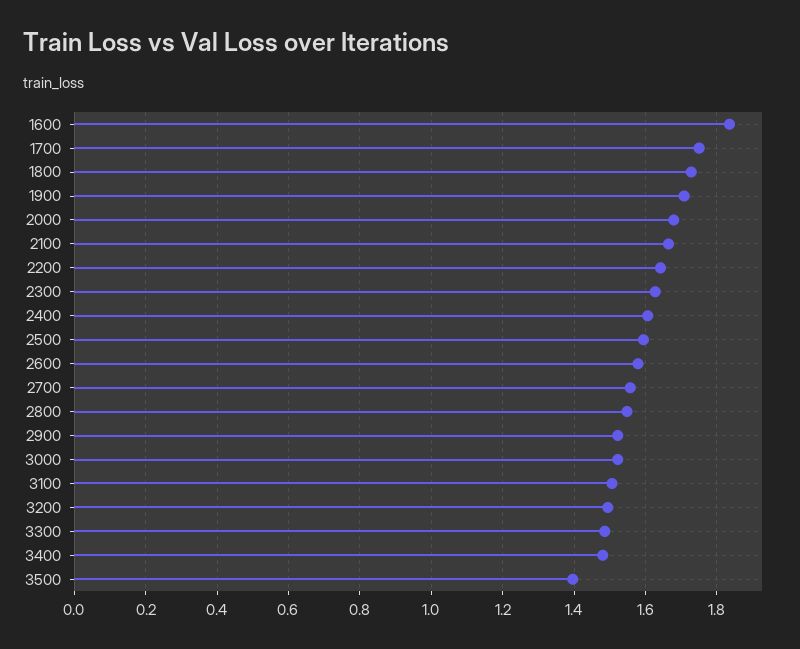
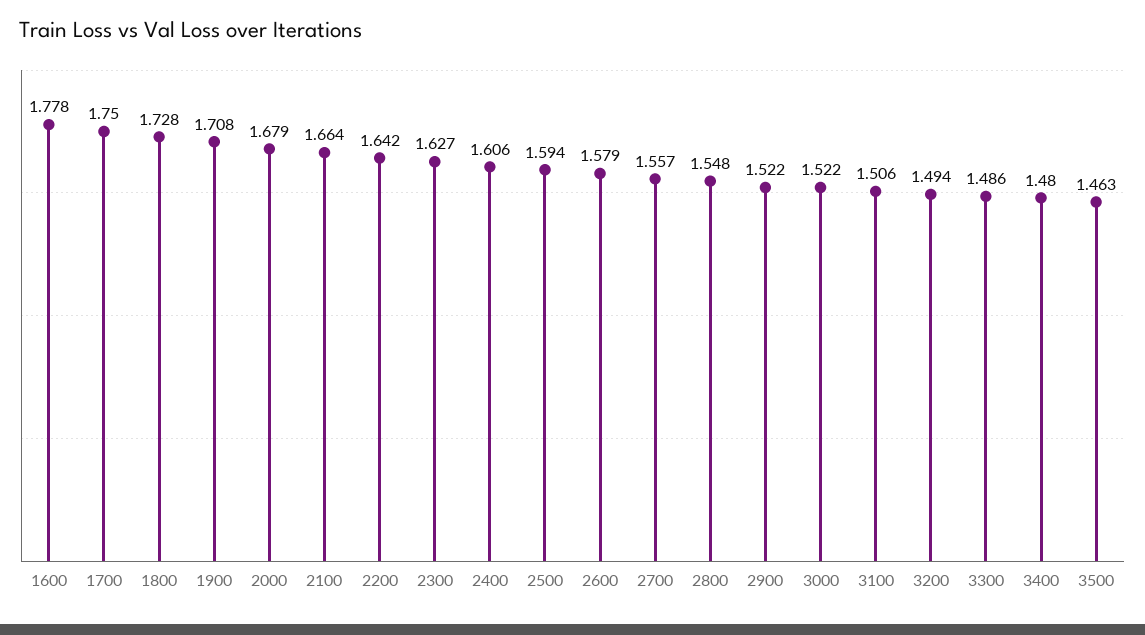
  {
-   "1600": 1.84,
+   "1600": 1.778,
    "1700": 1.75,
    "1800": 1.728,
    "1900": 1.708,
    "2000": 1.679,
    "2100": 1.664,
    "2200": 1.642,
    "2300": 1.627,
    "2400": 1.606,
    "2500": 1.594,
    "2600": 1.579,
    "2700": 1.557,
    "2800": 1.548,
    "2900": 1.522,
    "3000": 1.522,
    "3100": 1.506,
    "3200": 1.494,
    "3300": 1.486,
    "3400": 1.48,
-   "3500": 1.4
+   "3500": 1.463
  }

